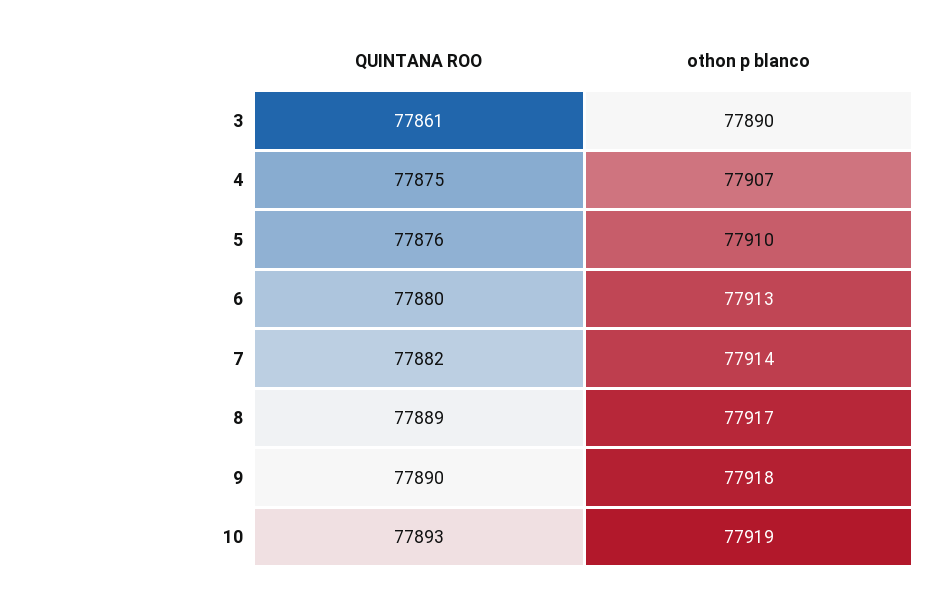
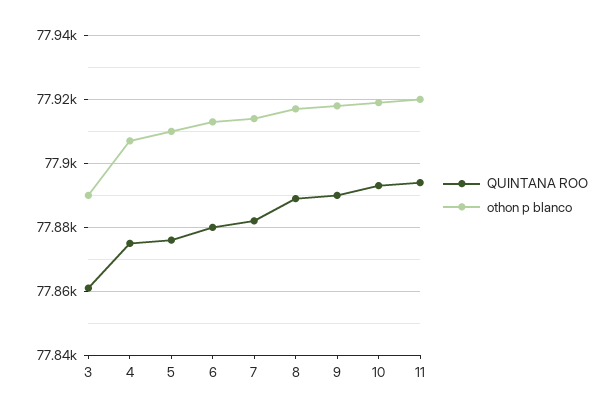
  {
    "QUINTANA ROO": {
      "3": 77861,
      "4": 77875,
      "5": 77876,
      "6": 77880,
      "7": 77882,
      "8": 77889,
      "9": 77890,
-     "10": 77893
+     "10": 77893,
+     "11": 77895
    },
    "othon p blanco": {
      "3": 77890,
      "4": 77907,
      "5": 77910,
      "6": 77913,
      "7": 77914,
      "8": 77917,
      "9": 77918,
-     "10": 77919
+     "10": 77919,
+     "11": 77920
    }
  }

